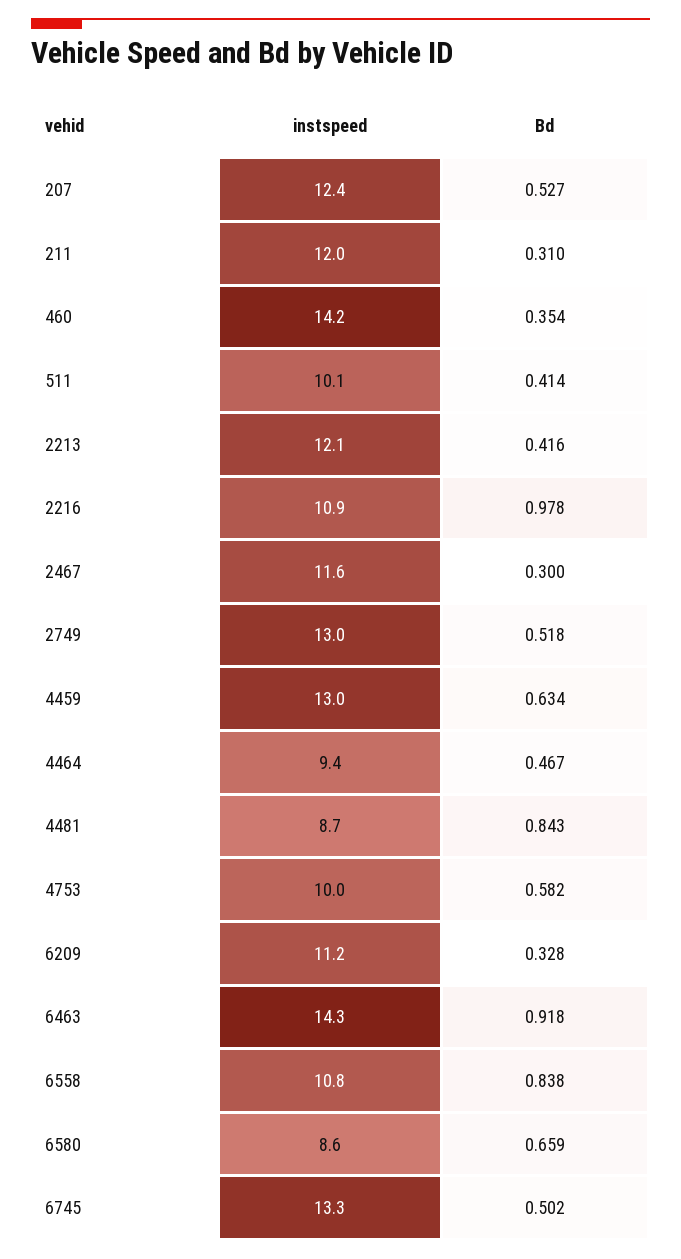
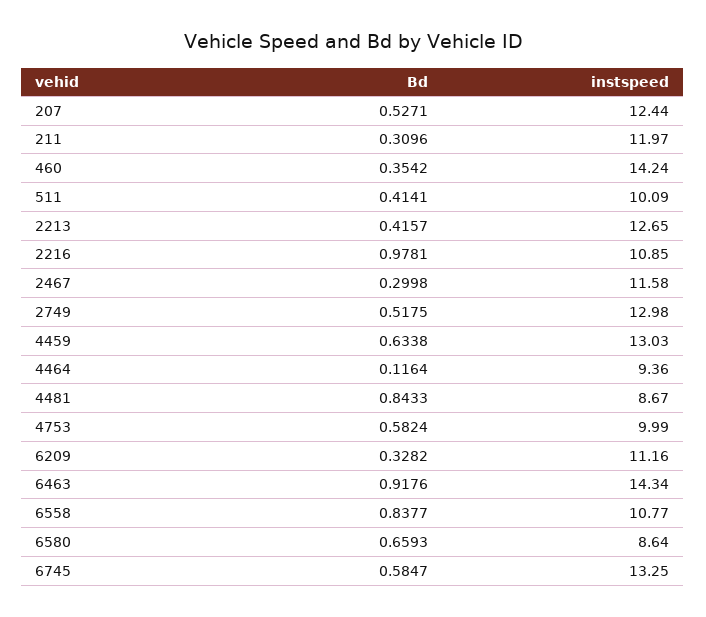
  {
    "instspeed": {
      "207": 12.44,
      "211": 11.97,
      "460": 14.24,
      "511": 10.09,
-     "2213": 12.1,
+     "2213": 12.65,
      "2216": 10.85,
      "2467": 11.58,
      "2749": 12.98,
      "4459": 13.03,
      "4464": 9.36,
      "4481": 8.67,
      "4753": 9.99,
      "6209": 11.16,
      "6463": 14.34,
      "6558": 10.77,
      "6580": 8.64,
      "6745": 13.25
    },
    "Bd": {
      "207": 0.5271,
      "211": 0.3096,
      "460": 0.3542,
      "511": 0.4141,
      "2213": 0.4157,
      "2216": 0.9781,
      "2467": 0.2998,
      "2749": 0.5175,
      "4459": 0.6338,
-     "4464": 0.467,
+     "4464": 0.1164,
      "4481": 0.8433,
      "4753": 0.5824,
      "6209": 0.3282,
      "6463": 0.9176,
      "6558": 0.8377,
      "6580": 0.6593,
-     "6745": 0.502
+     "6745": 0.5847
    }
  }

